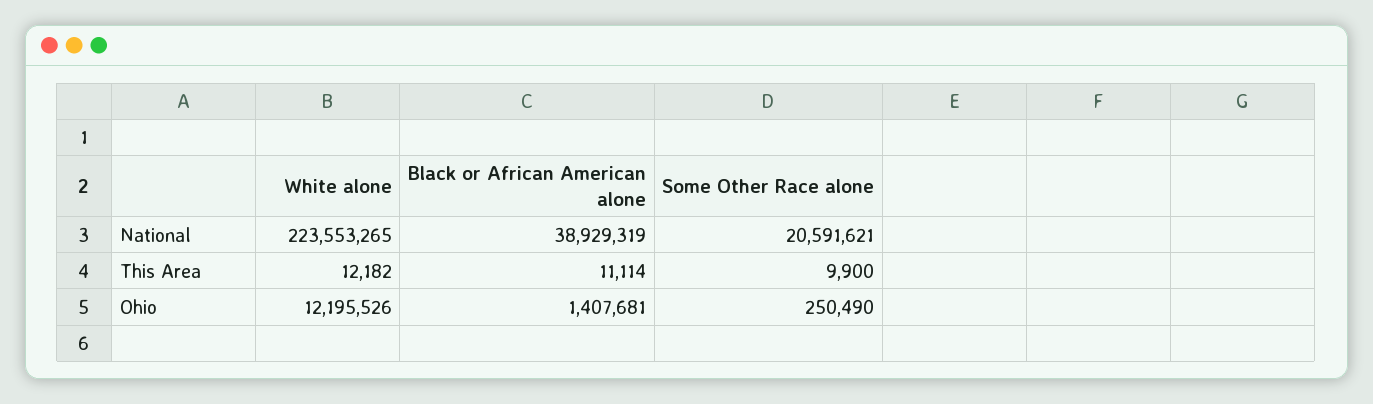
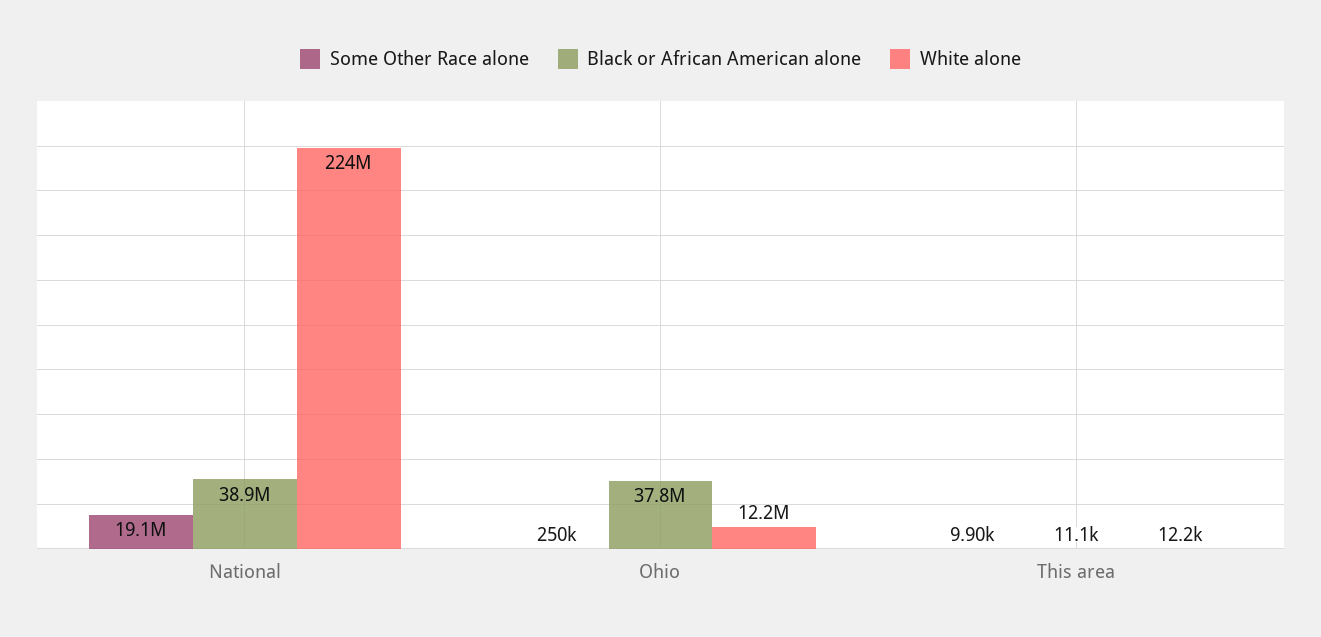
  {
    "White alone": {
      "National": 223553265,
      "This Area": 12182,
      "Ohio": 12195526
    },
    "Black or African American alone": {
      "National": 38929319,
      "This Area": 11114,
-     "Ohio": 1407681
+     "Ohio": 37800000
    },
    "Some Other Race alone": {
-     "National": 20591621,
+     "National": 19100000,
      "This Area": 9900,
      "Ohio": 250490
    }
  }

